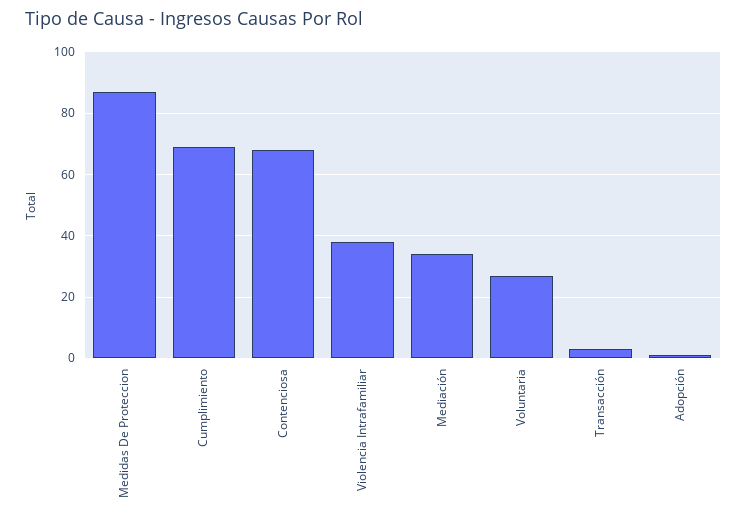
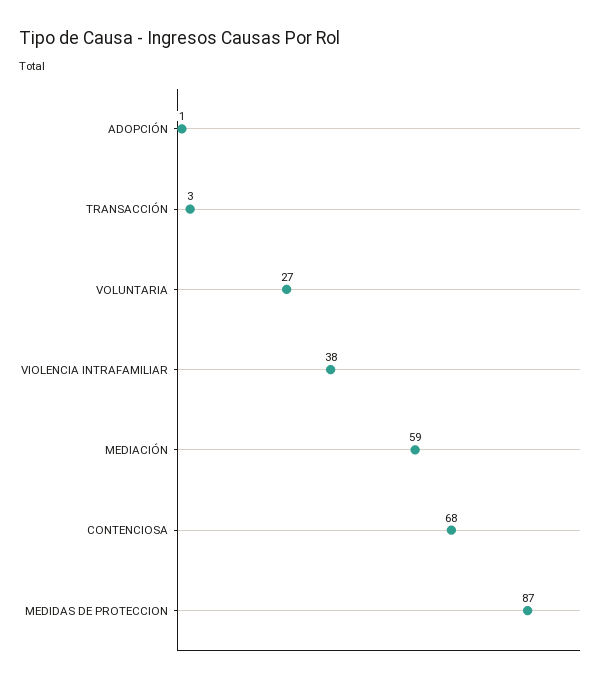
  {
    "Medidas De Proteccion": 87,
-   "Cumplimiento": 70,
    "Contenciosa": 68,
    "Violencia Intrafamiliar": 38,
-   "Mediación": 35,
+   "Mediación": 59,
    "Voluntaria": 27,
    "Transacción": 3,
    "Adopción": 1
  }

